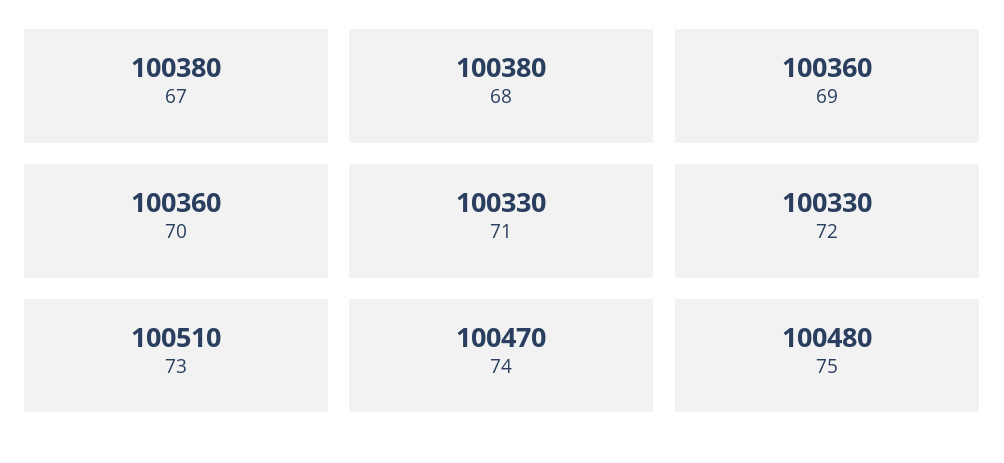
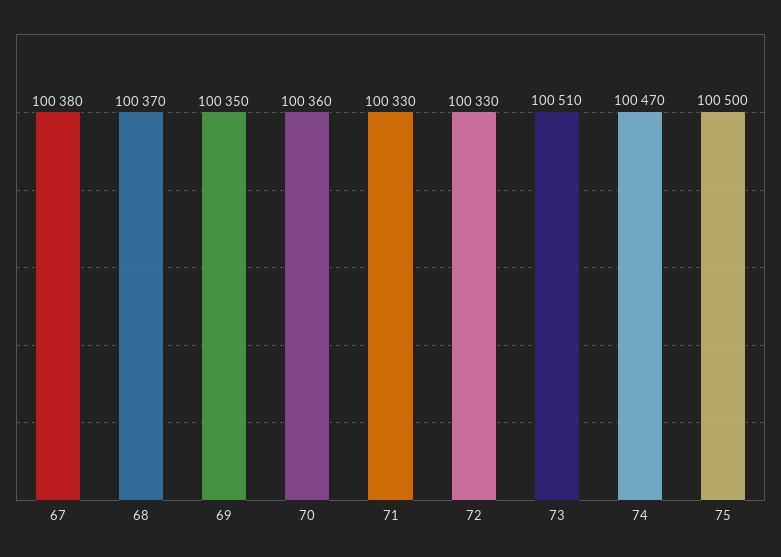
  {
    "67": 100380,
-   "68": 100380,
+   "68": 100370,
-   "69": 100360,
+   "69": 100350,
    "70": 100360,
    "71": 100330,
    "72": 100330,
    "73": 100510,
    "74": 100470,
-   "75": 100480
+   "75": 100500
  }

